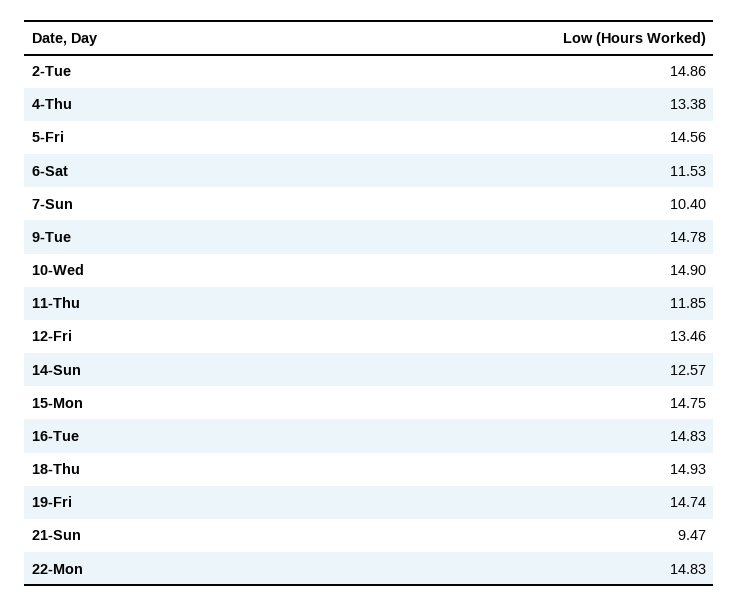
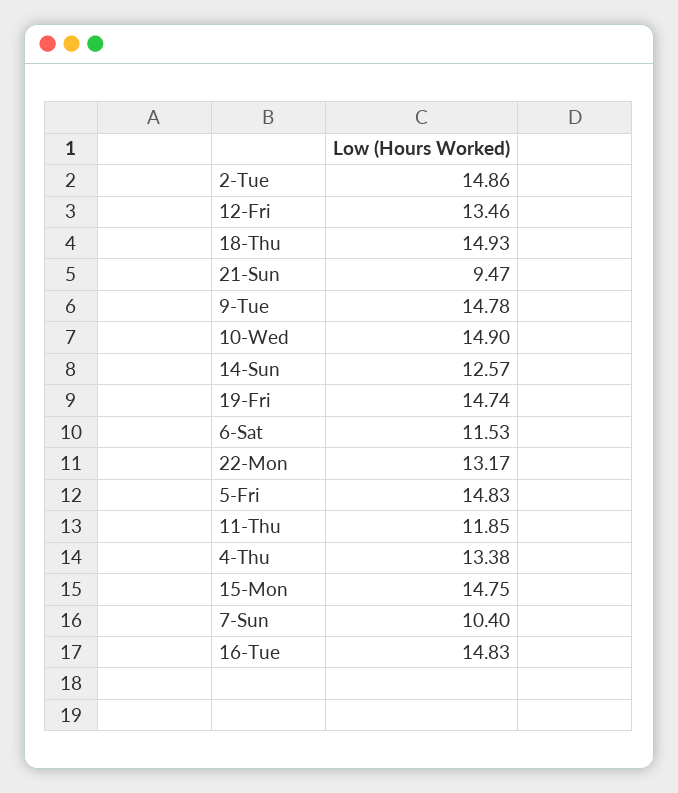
  {
    "2-Tue": 14.86,
    "4-Thu": 13.38,
-   "5-Fri": 14.56,
+   "5-Fri": 14.83,
    "6-Sat": 11.53,
    "7-Sun": 10.4,
    "9-Tue": 14.78,
    "10-Wed": 14.9,
    "11-Thu": 11.85,
    "12-Fri": 13.46,
    "14-Sun": 12.57,
    "15-Mon": 14.75,
    "16-Tue": 14.83,
    "18-Thu": 14.93,
    "19-Fri": 14.74,
    "21-Sun": 9.47,
-   "22-Mon": 14.83
+   "22-Mon": 13.17
  }

